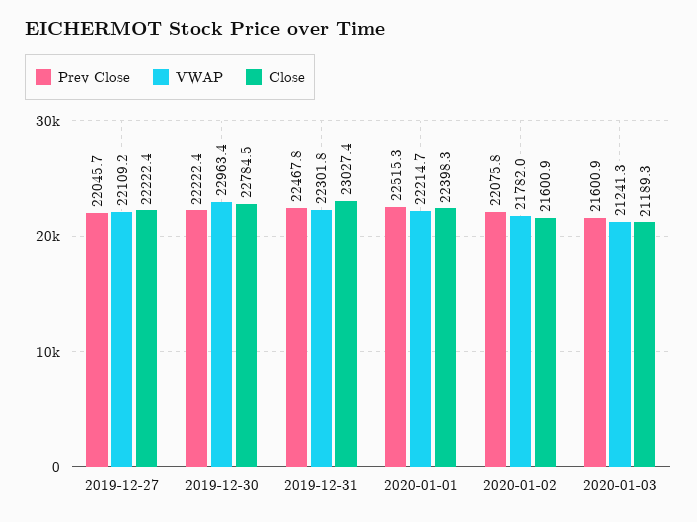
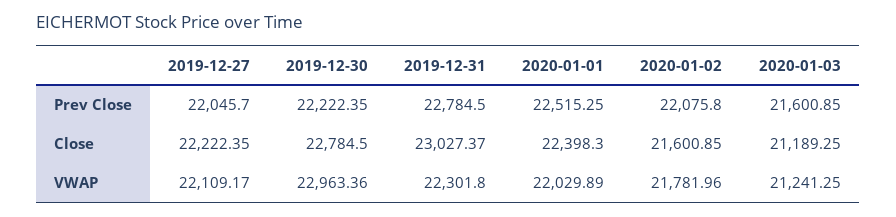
  {
    "Prev Close": {
      "2019-12-27": 22045.7,
      "2019-12-30": 22222.35,
-     "2019-12-31": 22467.8,
+     "2019-12-31": 22784.5,
      "2020-01-01": 22515.25,
      "2020-01-02": 22075.8,
      "2020-01-03": 21600.85
    },
    "VWAP": {
      "2019-12-27": 22109.17,
      "2019-12-30": 22963.36,
      "2019-12-31": 22301.8,
-     "2020-01-01": 22214.7,
+     "2020-01-01": 22029.89,
      "2020-01-02": 21781.96,
      "2020-01-03": 21241.25
    },
    "Close": {
      "2019-12-27": 22222.35,
      "2019-12-30": 22784.5,
      "2019-12-31": 23027.37,
      "2020-01-01": 22398.3,
      "2020-01-02": 21600.85,
      "2020-01-03": 21189.25
    }
  }

